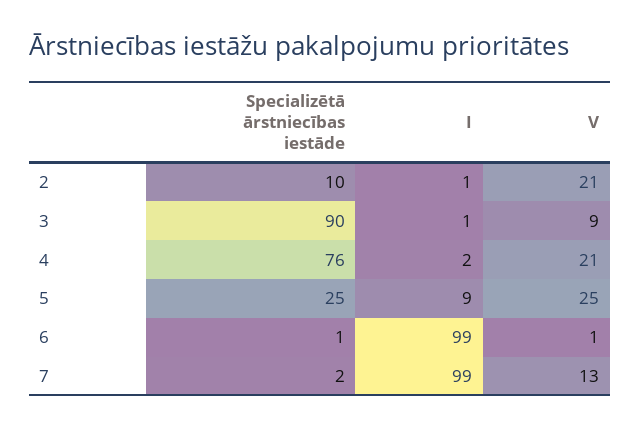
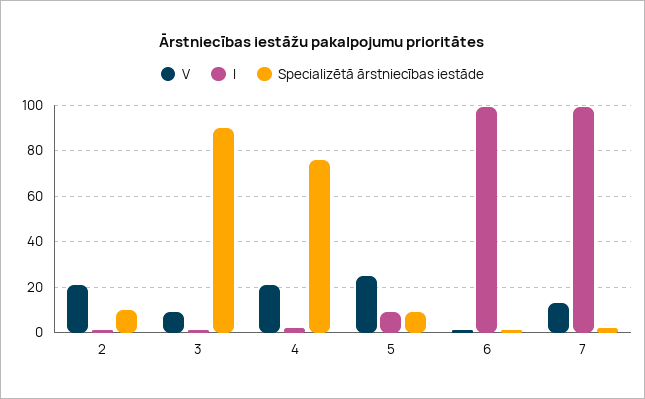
  {
    "Specializētā ārstniecības iestāde": {
      "2": 10,
      "3": 90,
      "4": 76,
-     "5": 25,
+     "5": 10,
      "6": 1,
      "7": 2
    },
    "I": {
      "2": 1,
      "3": 1,
      "4": 2,
      "5": 9,
      "6": 99,
      "7": 99
    },
    "V": {
      "2": 21,
      "3": 9,
      "4": 21,
      "5": 25,
      "6": 1,
      "7": 13
    }
  }

